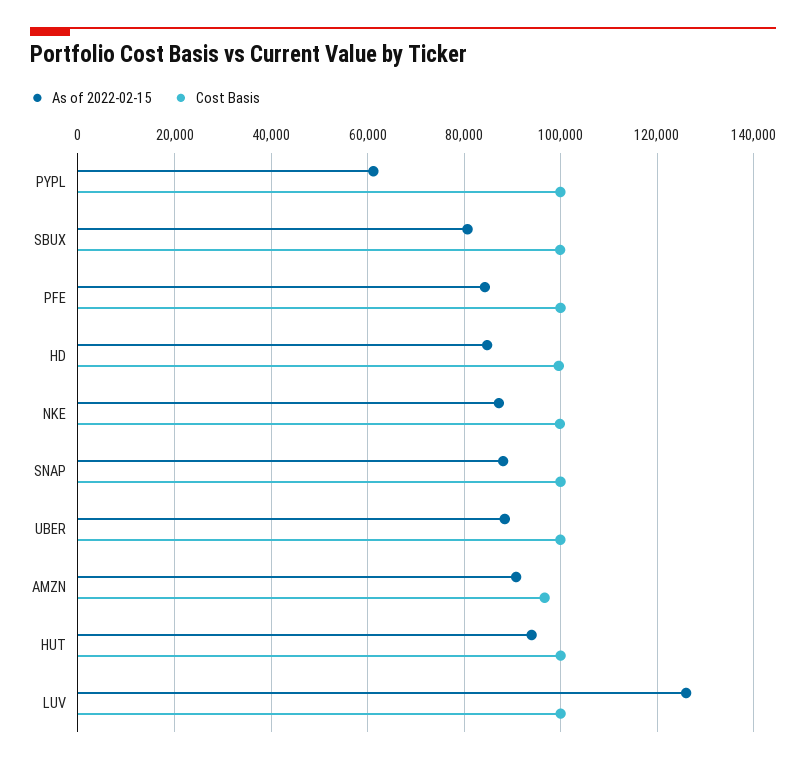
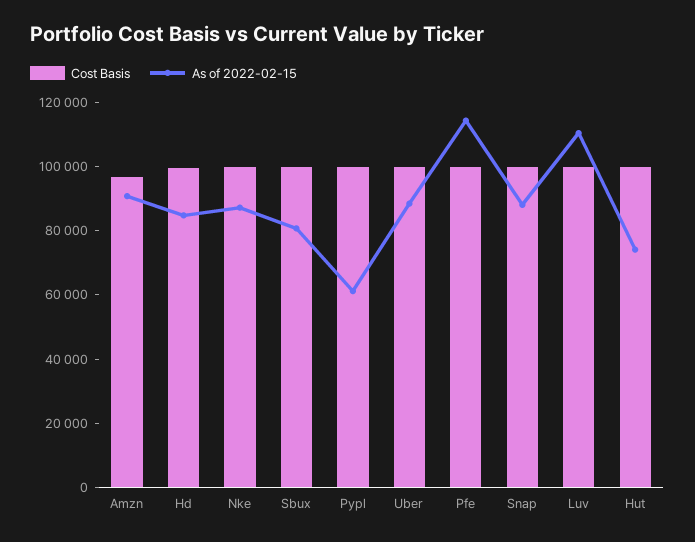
  {
    "As of 2022-02-15": {
      "PYPL": 62000,
      "SBUX": 80000,
-     "PFE": 84000,
+     "PFE": 115000,
      "HD": 84000,
      "NKE": 88000,
      "SNAP": 88000,
      "UBER": 88000,
      "AMZN": 90000,
-     "HUT": 94000,
+     "HUT": 75000,
-     "LUV": 126000
+     "LUV": 110000
    },
    "Cost Basis": {
      "PYPL": 100000,
      "SBUX": 100000,
      "PFE": 100000,
      "HD": 100000,
      "NKE": 100000,
      "SNAP": 100000,
      "UBER": 100000,
      "AMZN": 96000,
      "HUT": 100000,
      "LUV": 100000
    }
  }

